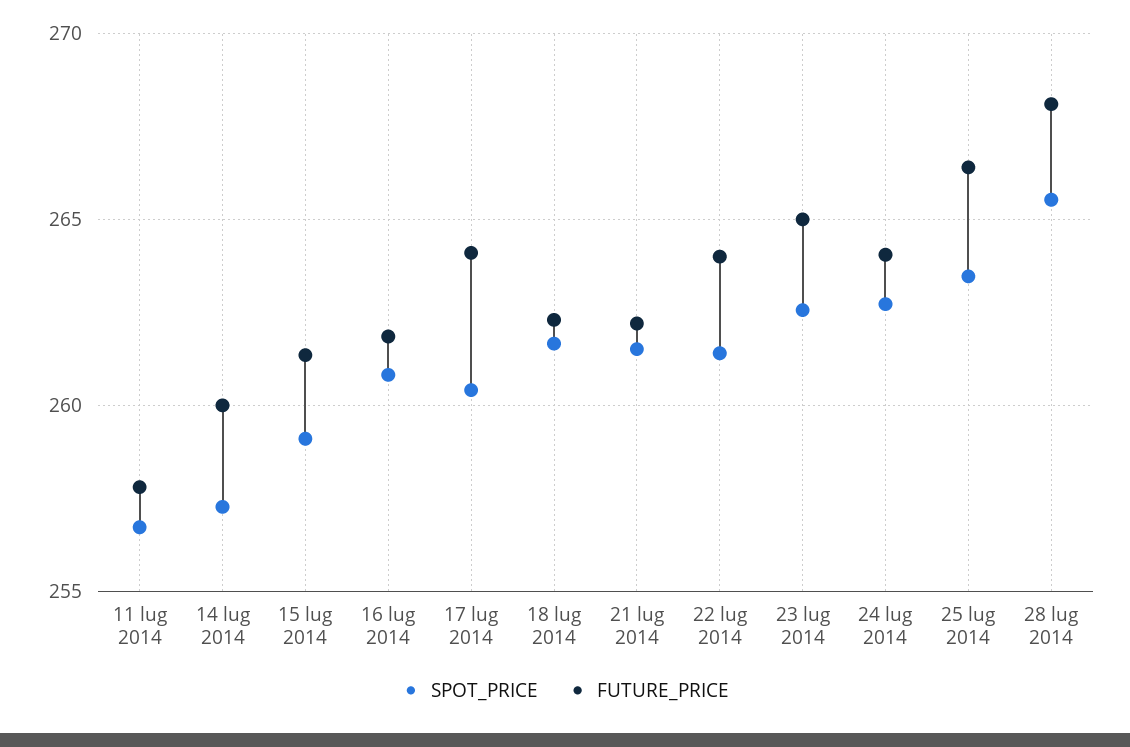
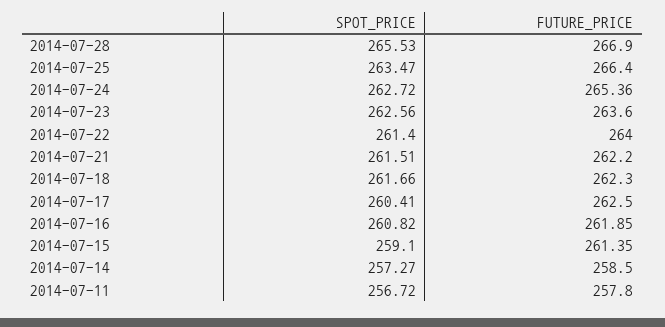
  {
    "SPOT_PRICE": {
      "11 lug 2014": 256.72,
      "14 lug 2014": 257.27,
      "15 lug 2014": 259.1,
      "16 lug 2014": 260.82,
      "17 lug 2014": 260.41,
      "18 lug 2014": 261.66,
      "21 lug 2014": 261.51,
      "22 lug 2014": 261.4,
      "23 lug 2014": 262.56,
      "24 lug 2014": 262.72,
      "25 lug 2014": 263.47,
      "28 lug 2014": 265.53
    },
    "FUTURE_PRICE": {
      "11 lug 2014": 257.8,
-     "14 lug 2014": 260,
+     "14 lug 2014": 258.5,
      "15 lug 2014": 261.35,
      "16 lug 2014": 261.85,
-     "17 lug 2014": 264,
+     "17 lug 2014": 262.5,
      "18 lug 2014": 262.3,
      "21 lug 2014": 262.2,
      "22 lug 2014": 264,
-     "23 lug 2014": 265,
+     "23 lug 2014": 263.6,
-     "24 lug 2014": 264,
+     "24 lug 2014": 265.36,
      "25 lug 2014": 266.4,
-     "28 lug 2014": 268
+     "28 lug 2014": 266.9
    }
  }

